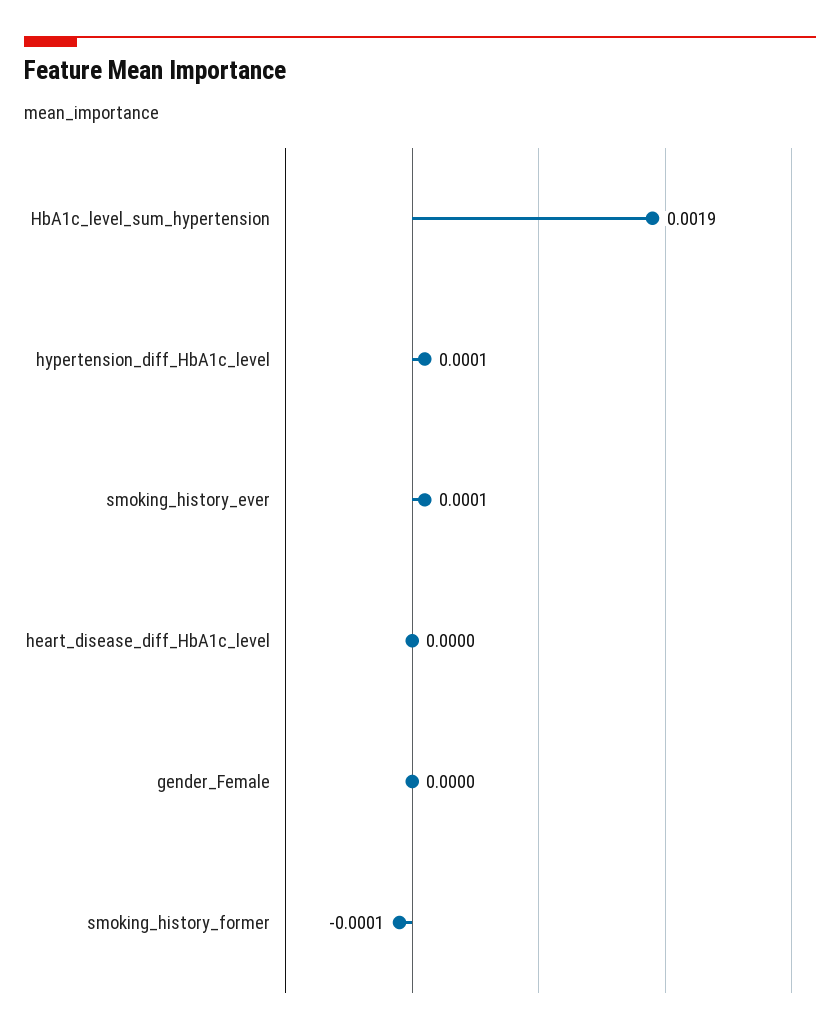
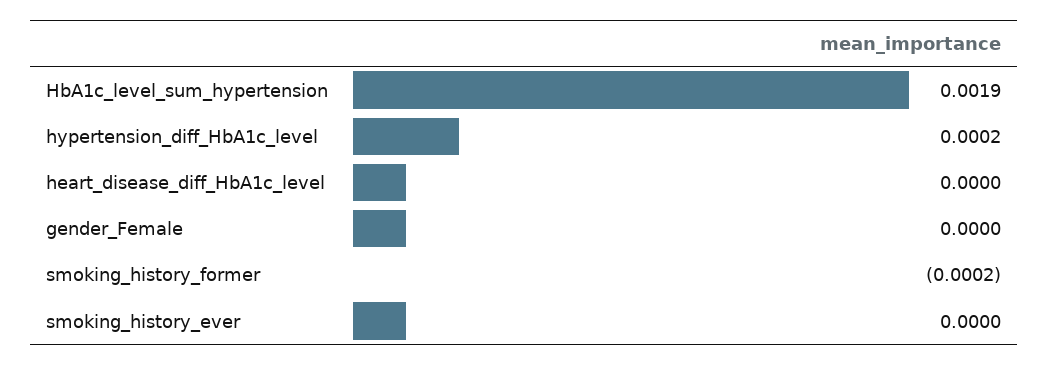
  {
    "HbA1c_level_sum_hypertension": 0.0019,
-   "hypertension_diff_HbA1c_level": 0.0001,
+   "hypertension_diff_HbA1c_level": 0.0002,
-   "smoking_history_ever": 0.0001,
+   "smoking_history_ever": 0,
    "heart_disease_diff_HbA1c_level": 0,
    "gender_Female": 0,
-   "smoking_history_former": -0.0001
+   "smoking_history_former": -0.0002
  }

